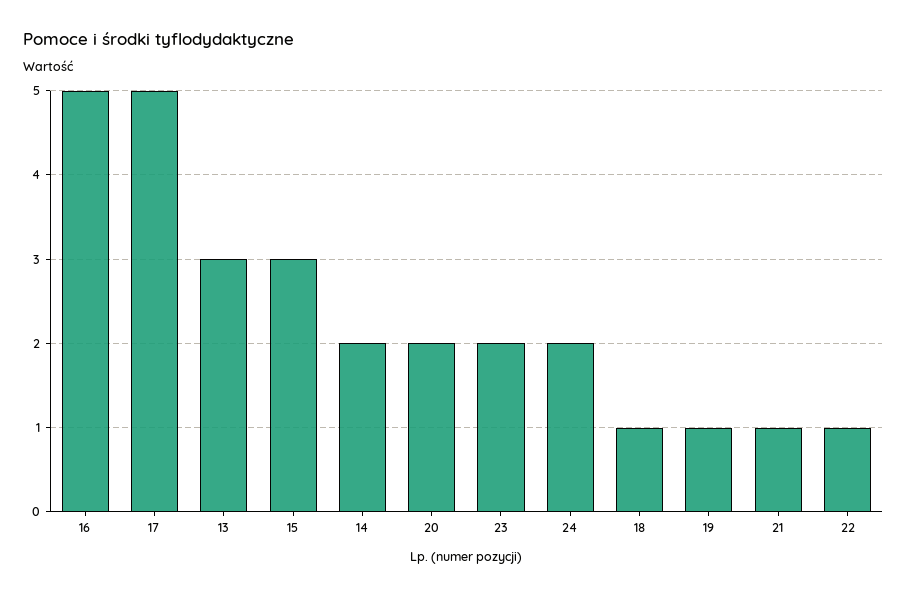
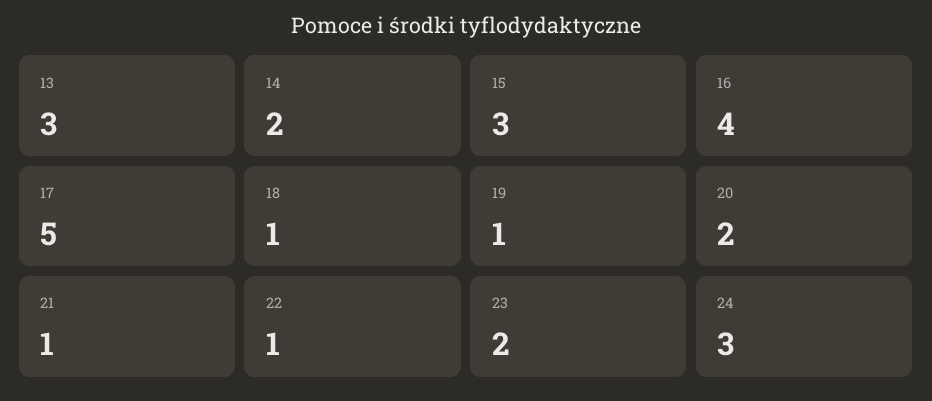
  {
-   "16": 5,
+   "16": 4,
    "17": 5,
    "13": 3,
    "15": 3,
    "14": 2,
    "20": 2,
    "23": 2,
-   "24": 2,
+   "24": 3,
    "18": 1,
    "19": 1,
    "21": 1,
    "22": 1
  }

